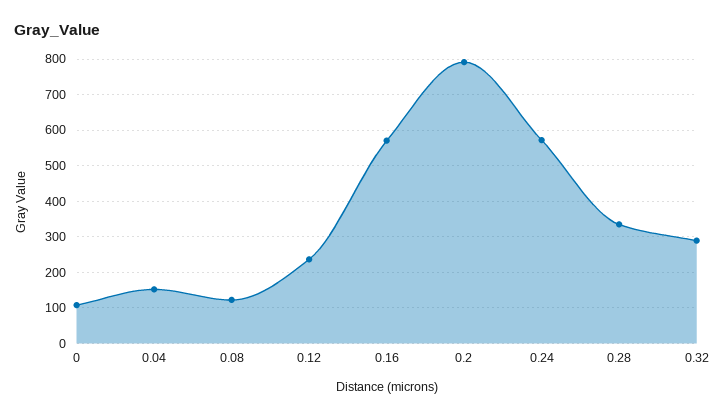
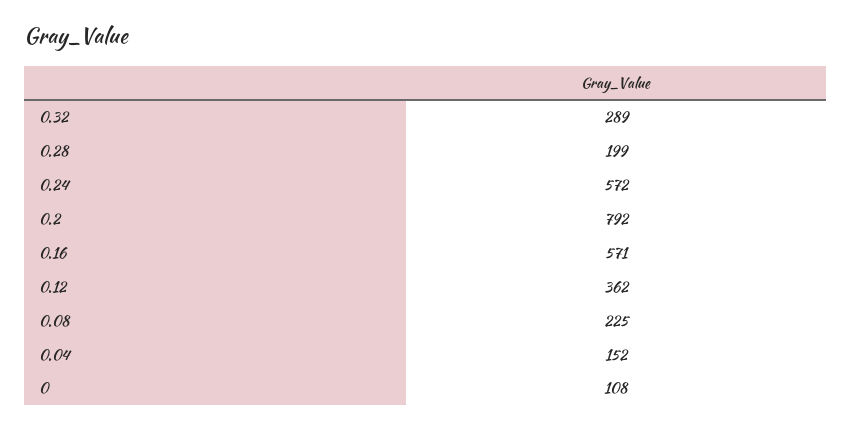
  {
    "0": 108,
    "0.04": 152,
-   "0.08": 120,
+   "0.08": 225,
-   "0.12": 240,
+   "0.12": 362,
    "0.16": 571,
    "0.2": 792,
    "0.24": 572,
-   "0.28": 340,
+   "0.28": 199,
    "0.32": 289
  }

